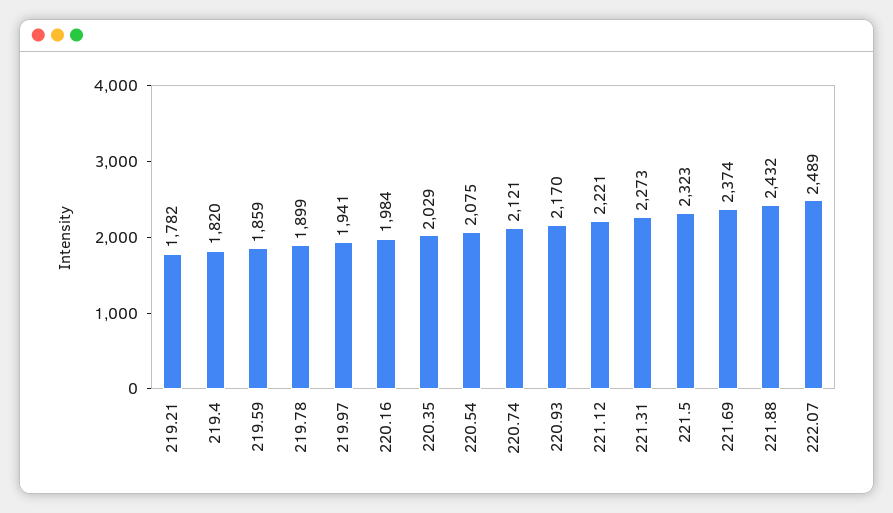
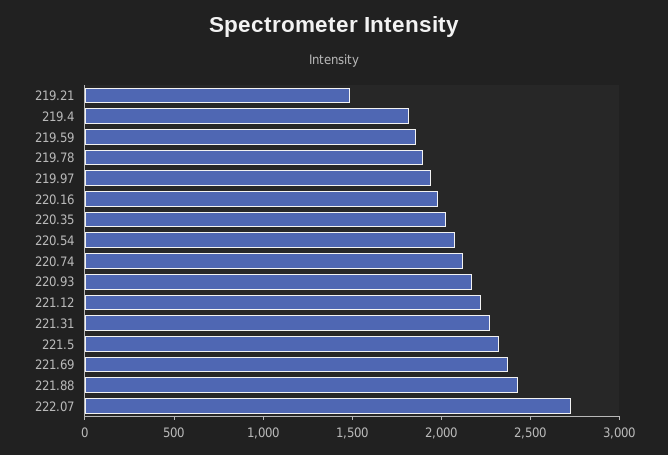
  {
-   "219.21": 1782,
+   "219.21": 1500,
    "219.4": 1820,
    "219.59": 1859,
    "219.78": 1899,
    "219.97": 1941,
    "220.16": 1984,
    "220.35": 2029,
    "220.54": 2075,
    "220.74": 2121,
    "220.93": 2170,
    "221.12": 2221,
    "221.31": 2273,
    "221.5": 2323,
    "221.69": 2374,
    "221.88": 2432,
-   "222.07": 2489
+   "222.07": 2700
  }

